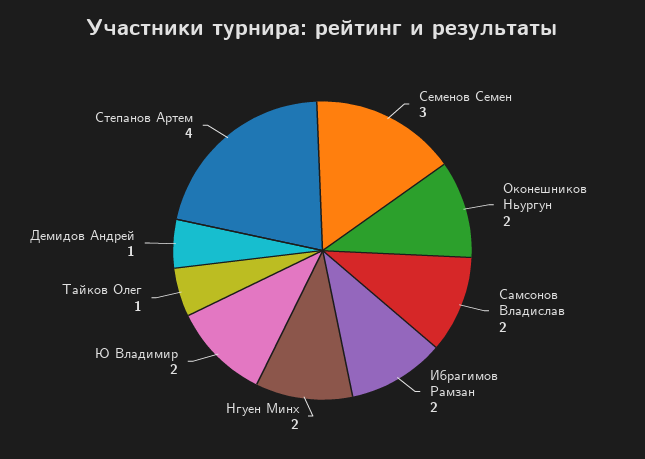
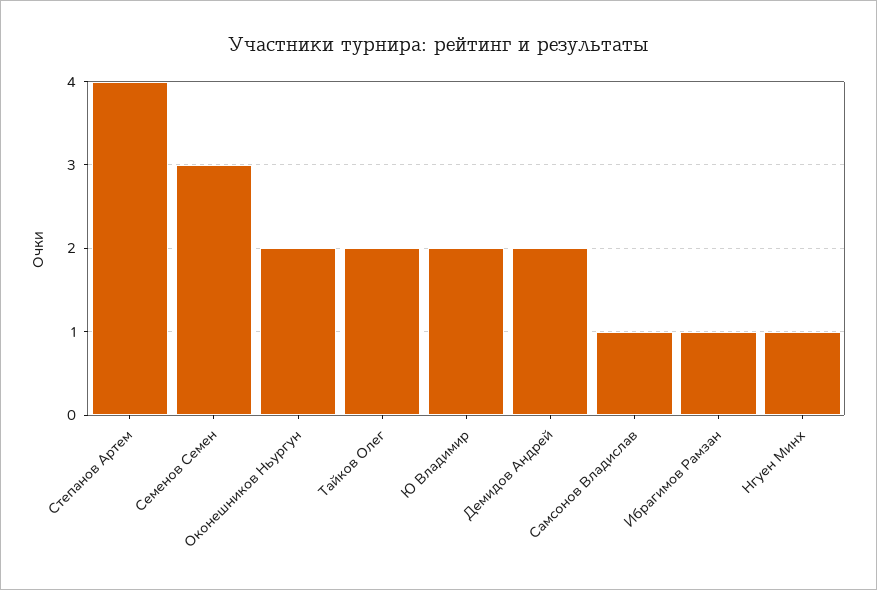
  {
    "Семенов Семен": 3,
    "Оконешников Ньургун": 2,
-   "Самсонов Владислав": 2,
+   "Самсонов Владислав": 1,
-   "Ибрагимов Рамзан": 2,
+   "Ибрагимов Рамзан": 1,
-   "Нгуен Минх": 2,
+   "Нгуен Минх": 1,
    "Ю Владимир": 2,
-   "Тайков Олег": 1,
+   "Тайков Олег": 2,
-   "Демидов Андрей": 1,
+   "Демидов Андрей": 2,
    "Степанов Артем": 4
  }

